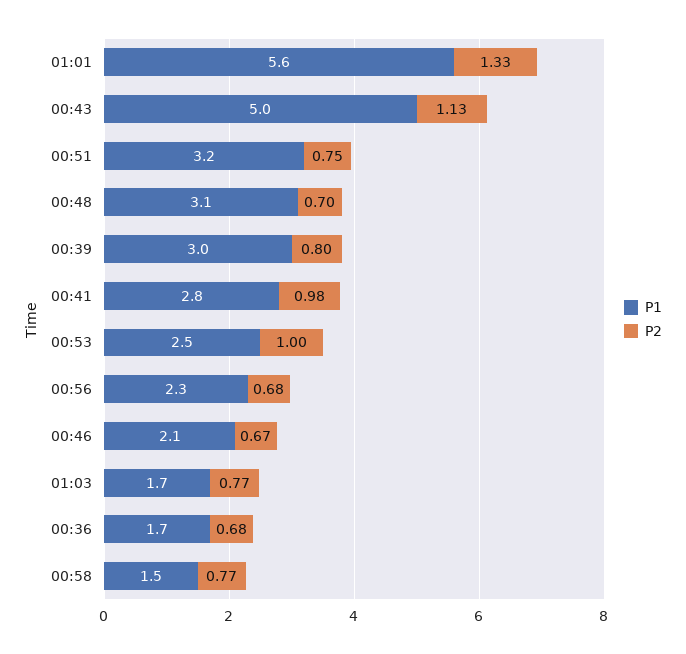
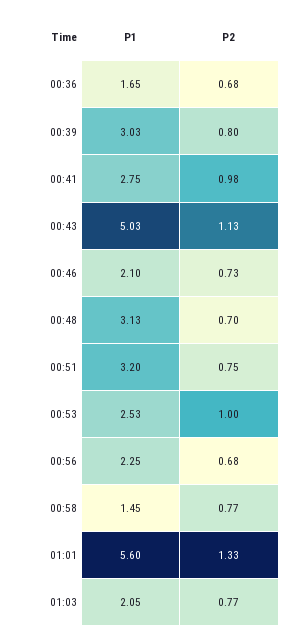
  {
    "P1": {
      "01:01": 5.6,
      "00:43": 5.03,
      "00:51": 3.2,
      "00:48": 3.13,
      "00:39": 3.03,
      "00:41": 2.75,
      "00:53": 2.53,
      "00:56": 2.25,
      "00:46": 2.1,
-     "01:03": 1.7,
+     "01:03": 2.05,
      "00:36": 1.65,
      "00:58": 1.45
    },
    "P2": {
      "01:01": 1.33,
      "00:43": 1.13,
      "00:51": 0.75,
      "00:48": 0.7,
      "00:39": 0.8,
      "00:41": 0.98,
      "00:53": 1,
      "00:56": 0.68,
-     "00:46": 0.67,
+     "00:46": 0.73,
      "01:03": 0.77,
      "00:36": 0.68,
      "00:58": 0.77
    }
  }

